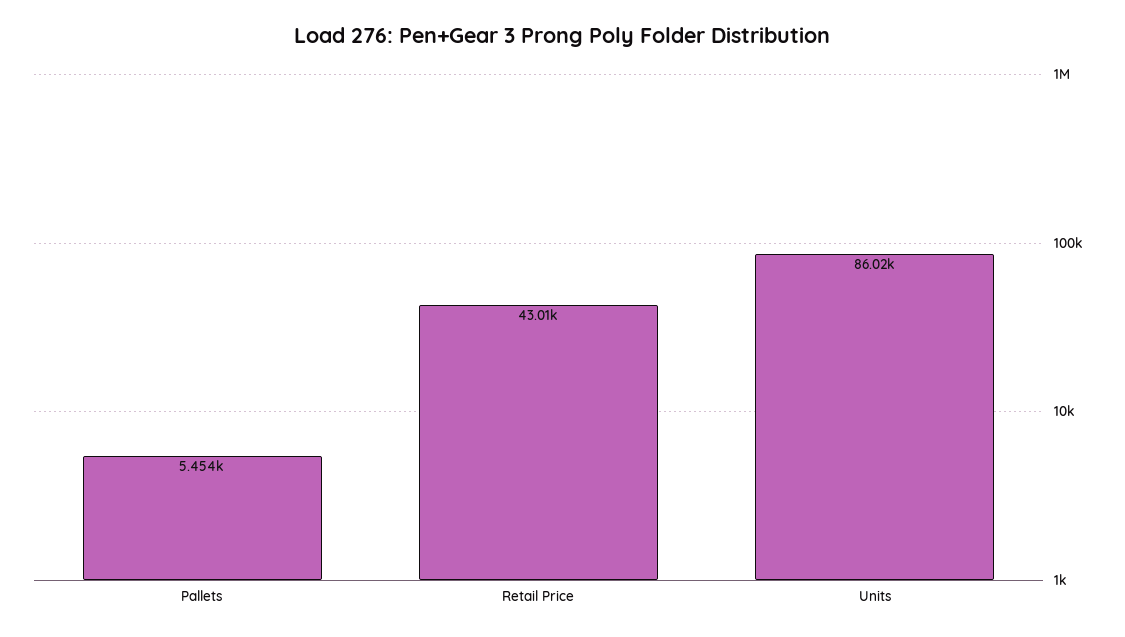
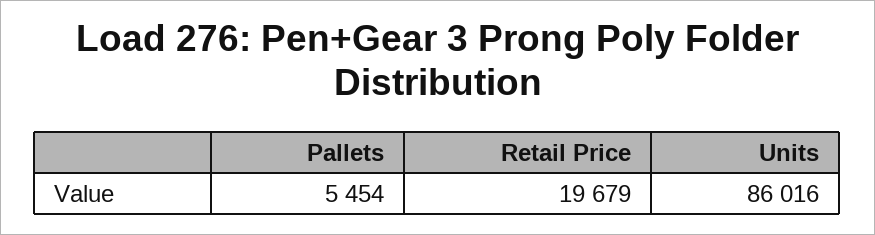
  {
    "Pallets": 5454,
-   "Retail Price": 43010,
+   "Retail Price": 19679,
    "Units": 86016
  }

